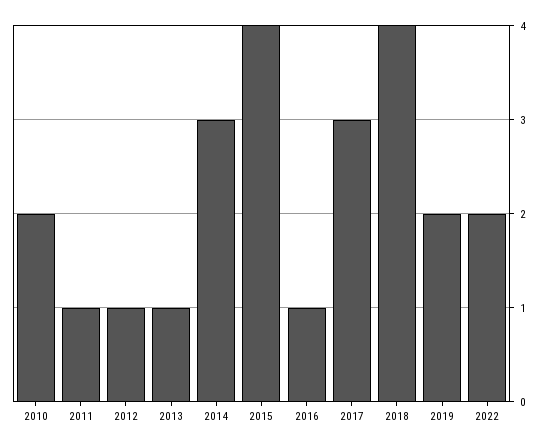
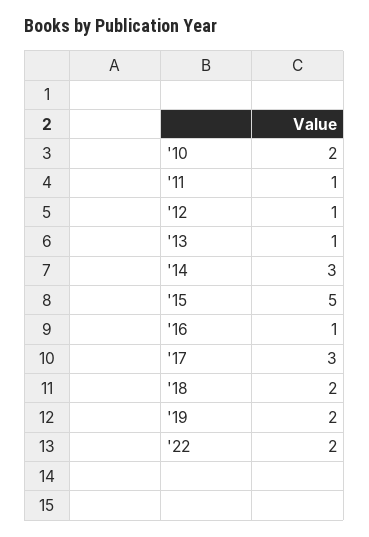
  {
    "2010": 2,
    "2011": 1,
    "2012": 1,
    "2013": 1,
    "2014": 3,
-   "2015": 4,
+   "2015": 5,
    "2016": 1,
    "2017": 3,
-   "2018": 4,
+   "2018": 2,
    "2019": 2,
    "2022": 2
  }

